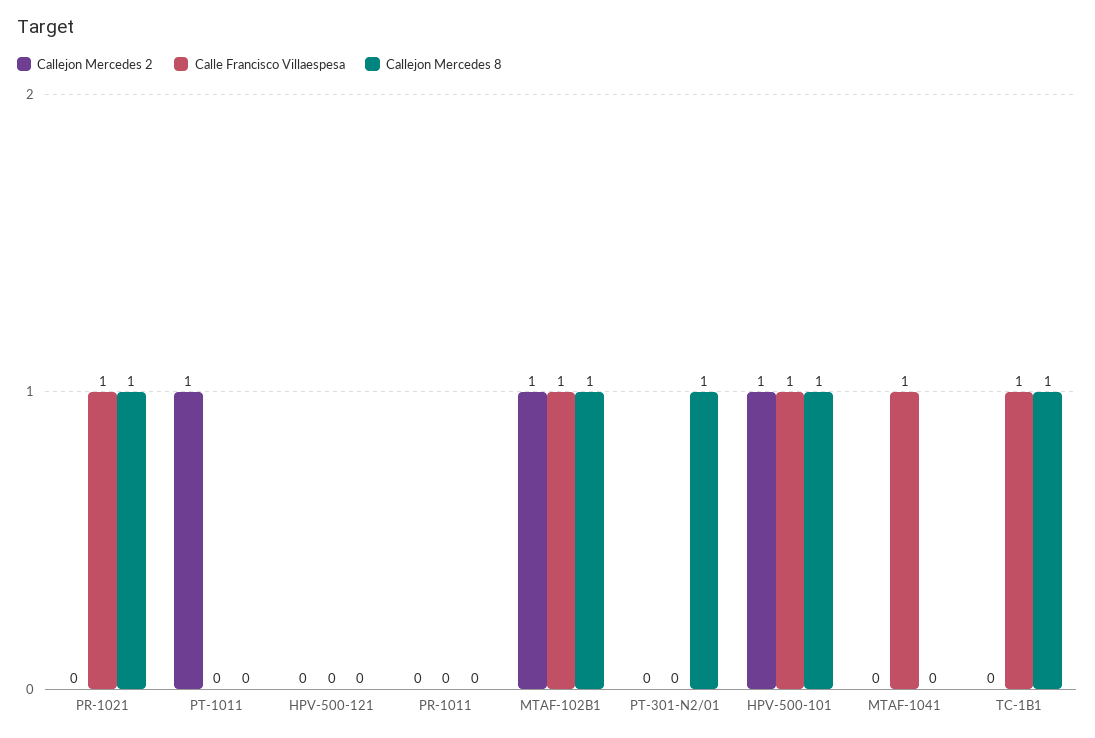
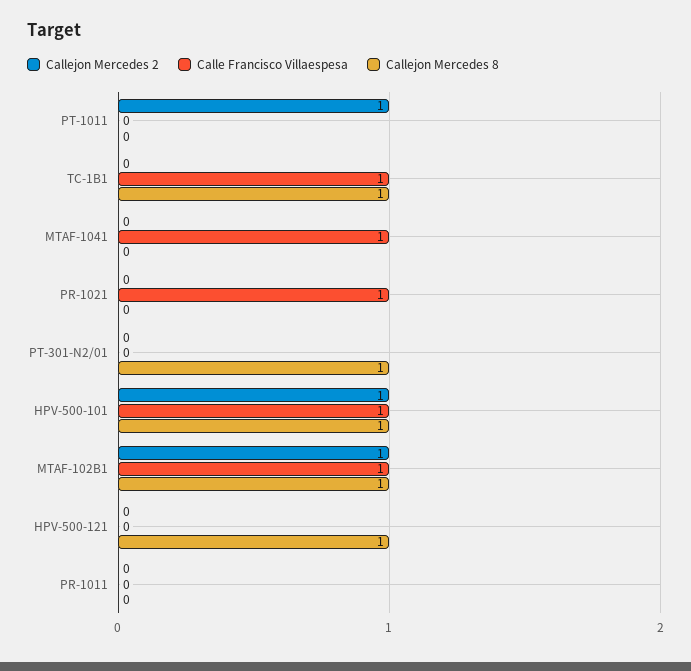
  {
    "Callejon Mercedes 2": {
      "PR-1021": 0,
      "PT-1011": 1,
      "HPV-500-121": 0,
      "PR-1011": 0,
      "MTAF-102B1": 1,
      "PT-301-N2/01": 0,
      "HPV-500-101": 1,
      "MTAF-1041": 0,
      "TC-1B1": 0
    },
    "Calle Francisco Villaespesa": {
      "PR-1021": 1,
      "PT-1011": 0,
      "HPV-500-121": 0,
      "PR-1011": 0,
      "MTAF-102B1": 1,
      "PT-301-N2/01": 0,
      "HPV-500-101": 1,
      "MTAF-1041": 1,
      "TC-1B1": 1
    },
    "Callejon Mercedes 8": {
-     "PR-1021": 1,
+     "PR-1021": 0,
      "PT-1011": 0,
-     "HPV-500-121": 0,
+     "HPV-500-121": 1,
      "PR-1011": 0,
      "MTAF-102B1": 1,
      "PT-301-N2/01": 1,
      "HPV-500-101": 1,
      "MTAF-1041": 0,
      "TC-1B1": 1
    }
  }

